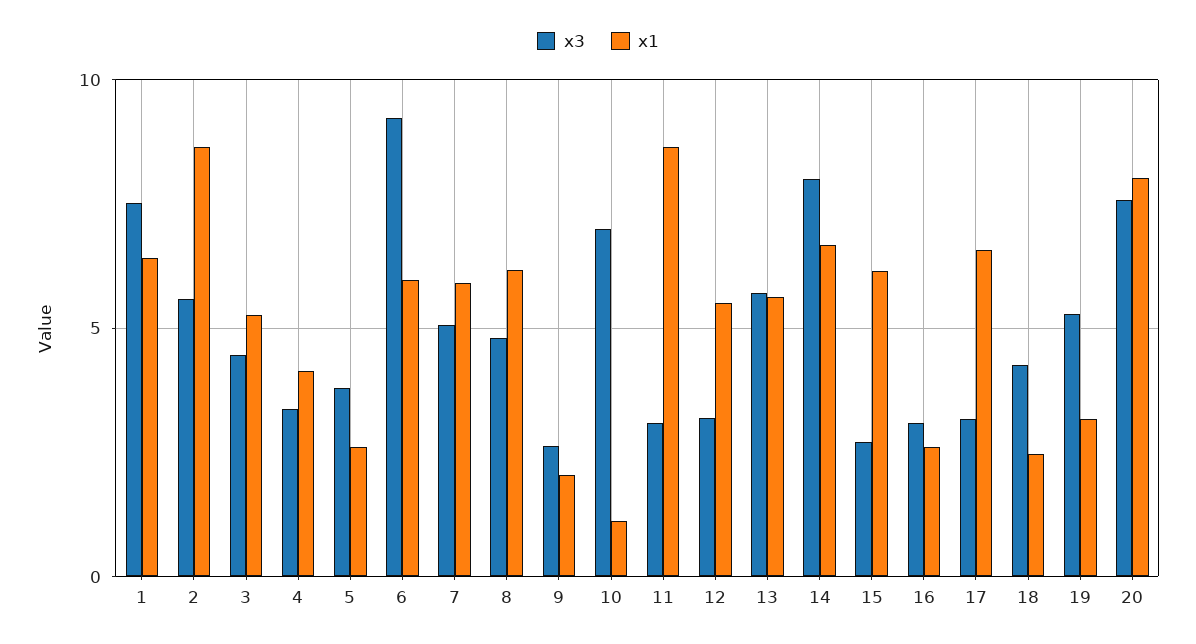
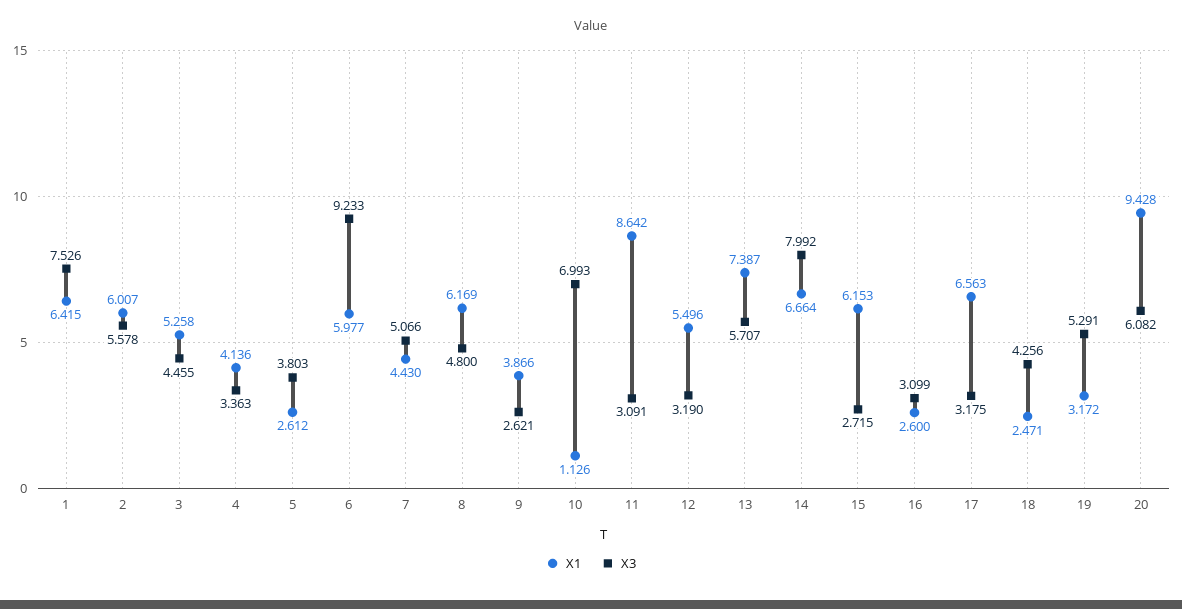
  {
    "x3": {
      "1": 7.526,
      "2": 5.578,
      "3": 4.455,
      "4": 3.363,
      "5": 3.803,
      "6": 9.233,
      "7": 5.066,
      "8": 4.8,
      "9": 2.621,
      "10": 6.993,
      "11": 3.091,
      "12": 3.19,
      "13": 5.707,
      "14": 7.992,
      "15": 2.715,
      "16": 3.099,
      "17": 3.175,
      "18": 4.256,
      "19": 5.291,
-     "20": 7.5
+     "20": 6.082
    },
    "x1": {
      "1": 6.415,
-     "2": 8.5,
+     "2": 6.007,
      "3": 5.258,
      "4": 4.136,
      "5": 2.612,
      "6": 5.977,
-     "7": 6,
+     "7": 4.43,
      "8": 6.169,
-     "9": 2,
+     "9": 3.866,
      "10": 1.126,
      "11": 8.642,
      "12": 5.496,
-     "13": 5.5,
+     "13": 7.387,
      "14": 6.664,
      "15": 6.153,
      "16": 2.6,
      "17": 6.563,
      "18": 2.471,
      "19": 3.172,
-     "20": 8
+     "20": 9.428
    }
  }

